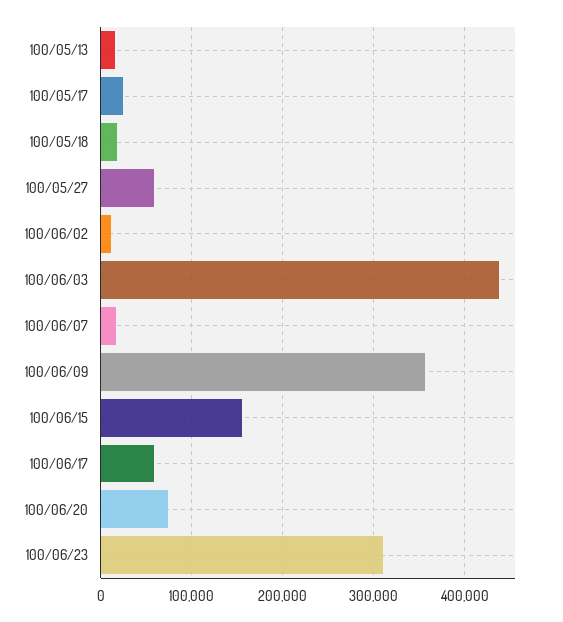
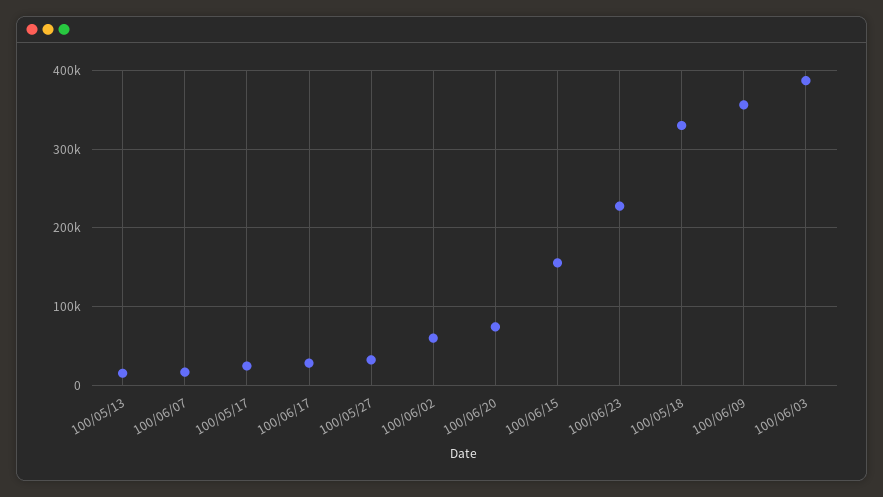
  {
    "100/05/13": 20000,
    "100/05/17": 20000,
-   "100/05/18": 20000,
+   "100/05/18": 330000,
-   "100/05/27": 60000,
+   "100/05/27": 30000,
-   "100/06/02": 10000,
+   "100/06/02": 60000,
-   "100/06/03": 440000,
+   "100/06/03": 390000,
    "100/06/07": 20000,
    "100/06/09": 360000,
    "100/06/15": 160000,
-   "100/06/17": 60000,
+   "100/06/17": 30000,
    "100/06/20": 70000,
-   "100/06/23": 310000
+   "100/06/23": 230000
  }

